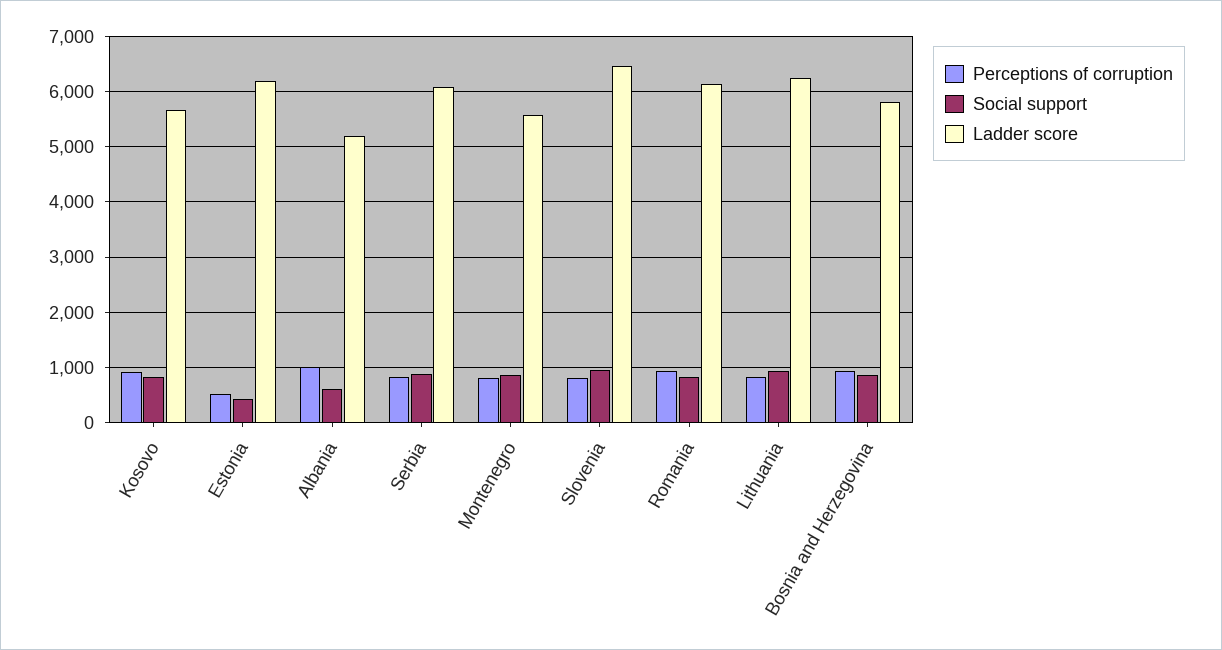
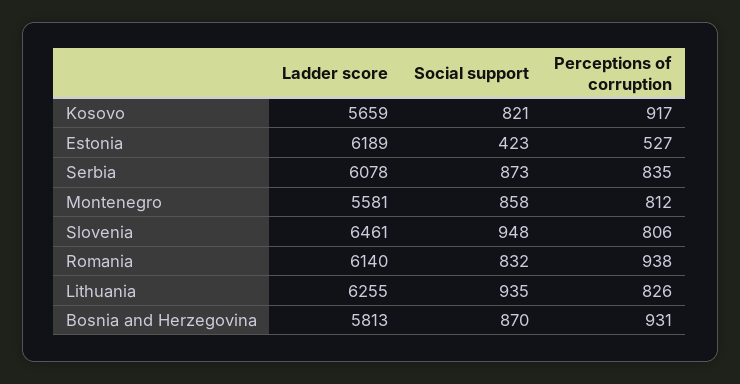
  {
    "Perceptions of corruption": {
      "Kosovo": 917,
      "Estonia": 527,
-     "Albania": 1000,
      "Serbia": 835,
      "Montenegro": 812,
      "Slovenia": 806,
      "Romania": 938,
      "Lithuania": 826,
      "Bosnia and Herzegovina": 931
    },
    "Social support": {
      "Kosovo": 821,
      "Estonia": 423,
-     "Albania": 600,
      "Serbia": 873,
      "Montenegro": 858,
      "Slovenia": 948,
      "Romania": 832,
      "Lithuania": 935,
      "Bosnia and Herzegovina": 870
    },
    "Ladder score": {
      "Kosovo": 5659,
      "Estonia": 6189,
-     "Albania": 5200,
      "Serbia": 6078,
      "Montenegro": 5581,
      "Slovenia": 6461,
      "Romania": 6140,
      "Lithuania": 6255,
      "Bosnia and Herzegovina": 5813
    }
  }

